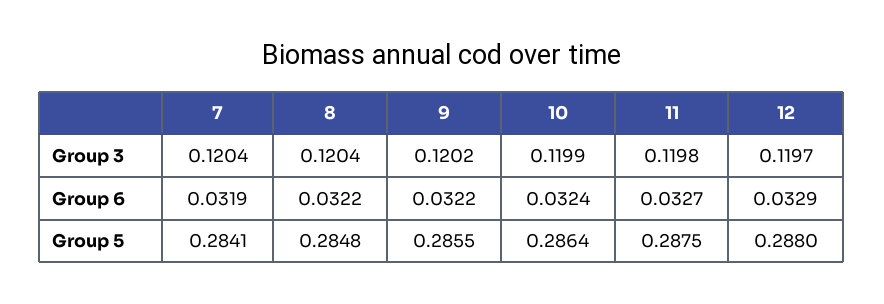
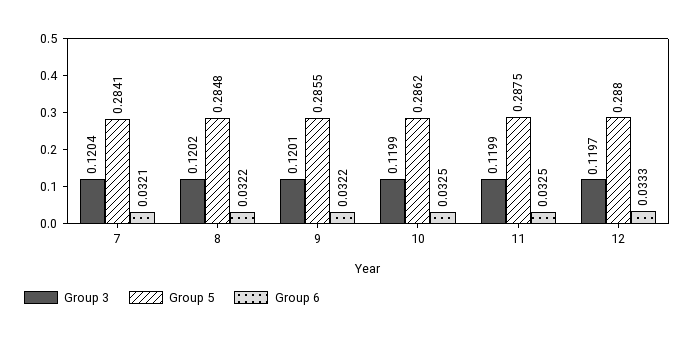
  {
    "Group 3": {
      "7": 0.1204,
-     "8": 0.1204,
+     "8": 0.1202,
-     "9": 0.1202,
+     "9": 0.1201,
      "10": 0.1199,
-     "11": 0.1198,
+     "11": 0.1199,
      "12": 0.1197
    },
    "Group 6": {
-     "7": 0.0319,
+     "7": 0.0321,
      "8": 0.0322,
      "9": 0.0322,
-     "10": 0.0324,
+     "10": 0.0325,
-     "11": 0.0327,
+     "11": 0.0325,
-     "12": 0.0329
+     "12": 0.0333
    },
    "Group 5": {
      "7": 0.2841,
      "8": 0.2848,
      "9": 0.2855,
-     "10": 0.2864,
+     "10": 0.2862,
      "11": 0.2875,
      "12": 0.288
    }
  }

